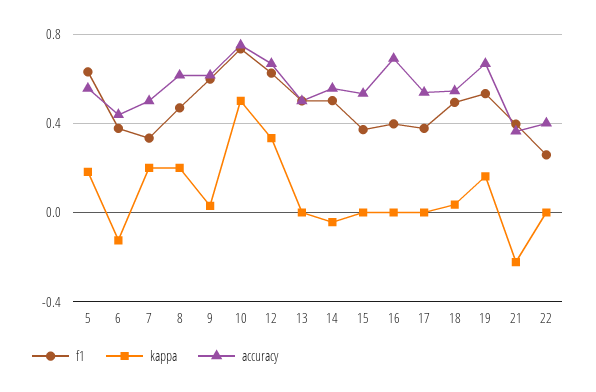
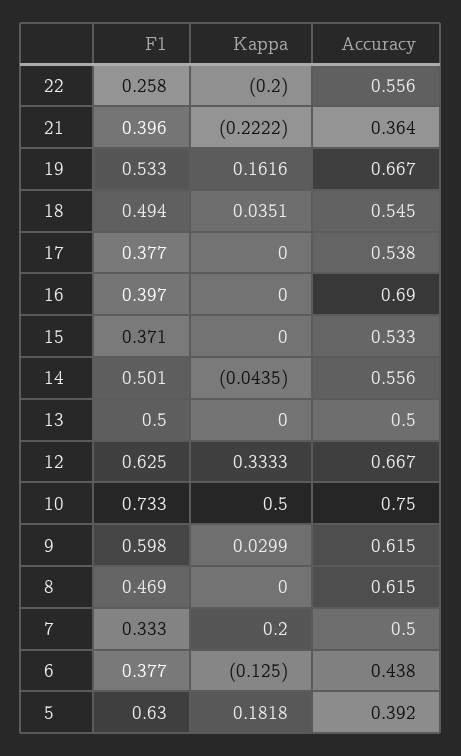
  {
    "f1": {
      "5": 0.63,
      "6": 0.377,
      "7": 0.333,
      "8": 0.469,
      "9": 0.598,
      "10": 0.733,
      "12": 0.625,
      "13": 0.5,
      "14": 0.501,
      "15": 0.371,
      "16": 0.397,
      "17": 0.377,
      "18": 0.494,
      "19": 0.533,
      "21": 0.396,
      "22": 0.258
    },
    "kappa": {
      "5": 0.1818,
      "6": -0.125,
      "7": 0.2,
-     "8": 0.2,
+     "8": 0,
      "9": 0.0299,
      "10": 0.5,
      "12": 0.3333,
      "13": 0,
      "14": -0.0435,
      "15": 0,
      "16": 0,
      "17": 0,
      "18": 0.0351,
      "19": 0.1616,
      "21": -0.2222,
-     "22": 0
+     "22": -0.2
    },
    "accuracy": {
-     "5": 0.55,
+     "5": 0.392,
      "6": 0.438,
      "7": 0.5,
      "8": 0.615,
      "9": 0.615,
      "10": 0.75,
      "12": 0.667,
      "13": 0.5,
      "14": 0.556,
      "15": 0.533,
      "16": 0.69,
      "17": 0.538,
      "18": 0.545,
      "19": 0.667,
      "21": 0.364,
-     "22": 0.4
+     "22": 0.556
    }
  }

